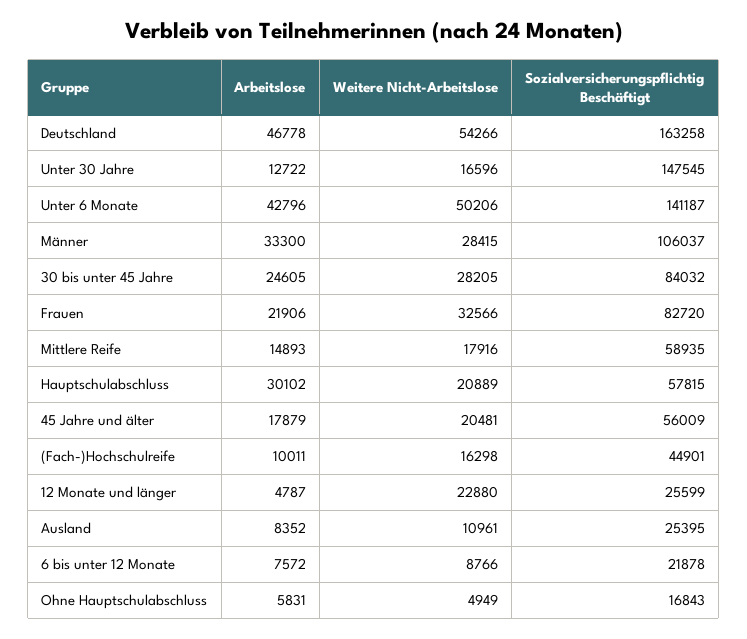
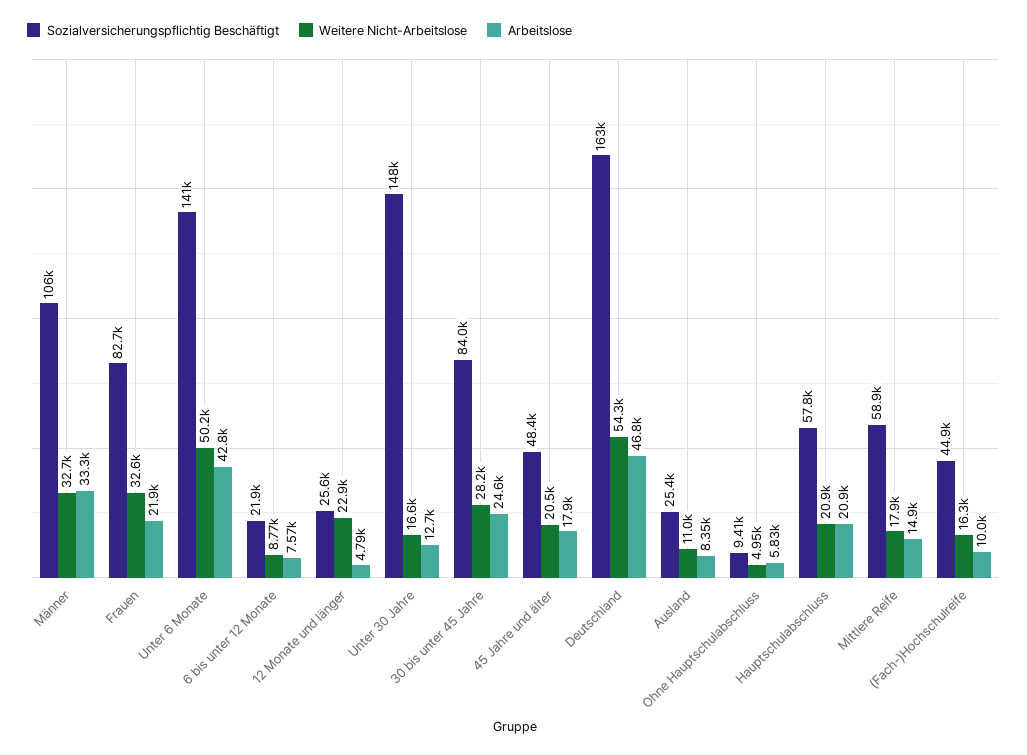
  {
    "Arbeitslose": {
      "Deutschland": 46778,
      "Unter 30 Jahre": 12722,
      "Unter 6 Monate": 42796,
      "Männer": 33300,
      "30 bis unter 45 Jahre": 24605,
      "Frauen": 21906,
      "Mittlere Reife": 14893,
-     "Hauptschulabschluss": 30102,
+     "Hauptschulabschluss": 20900,
      "45 Jahre und älter": 17879,
      "(Fach-)Hochschulreife": 10011,
      "12 Monate und länger": 4787,
      "Ausland": 8352,
      "6 bis unter 12 Monate": 7572,
      "Ohne Hauptschulabschluss": 5831
    },
    "Weitere Nicht-Arbeitslose": {
      "Deutschland": 54266,
      "Unter 30 Jahre": 16596,
      "Unter 6 Monate": 50206,
-     "Männer": 28415,
+     "Männer": 32700,
      "30 bis unter 45 Jahre": 28205,
      "Frauen": 32566,
      "Mittlere Reife": 17916,
      "Hauptschulabschluss": 20889,
      "45 Jahre und älter": 20481,
      "(Fach-)Hochschulreife": 16298,
      "12 Monate und länger": 22880,
      "Ausland": 10961,
      "6 bis unter 12 Monate": 8766,
      "Ohne Hauptschulabschluss": 4949
    },
    "Sozialversicherungspflichtig Beschäftigt": {
      "Deutschland": 163258,
      "Unter 30 Jahre": 147545,
      "Unter 6 Monate": 141187,
      "Männer": 106037,
      "30 bis unter 45 Jahre": 84032,
      "Frauen": 82720,
      "Mittlere Reife": 58935,
      "Hauptschulabschluss": 57815,
-     "45 Jahre und älter": 56009,
+     "45 Jahre und älter": 48400,
      "(Fach-)Hochschulreife": 44901,
      "12 Monate und länger": 25599,
      "Ausland": 25395,
      "6 bis unter 12 Monate": 21878,
-     "Ohne Hauptschulabschluss": 16843
+     "Ohne Hauptschulabschluss": 9410
    }
  }

